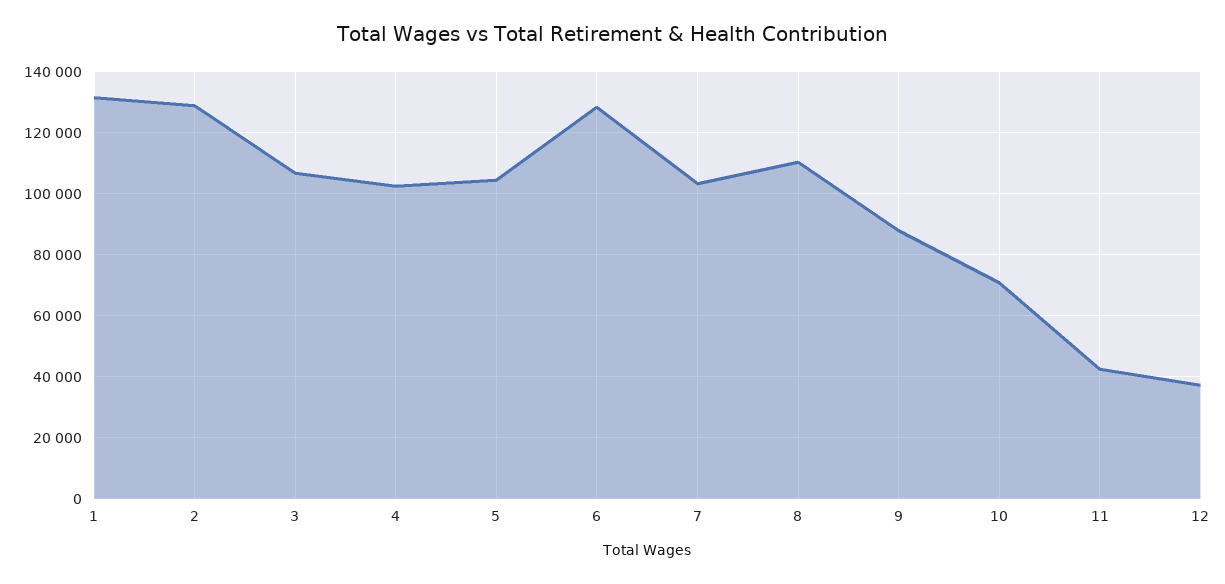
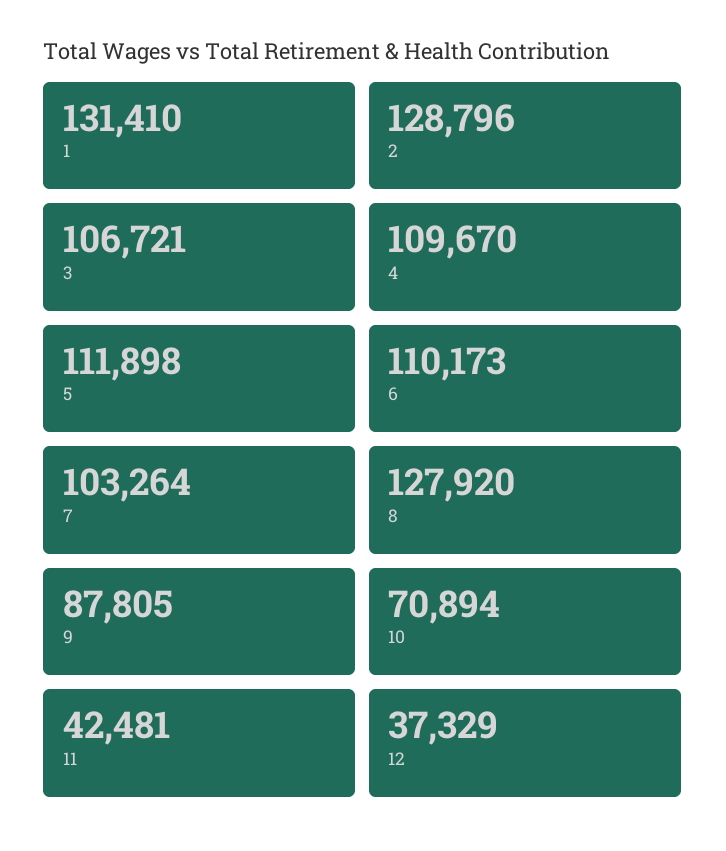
  {
    "1": 131410,
    "2": 128796,
    "3": 106721,
-   "4": 102000,
+   "4": 109670,
-   "5": 104000,
+   "5": 111898,
-   "6": 128000,
+   "6": 110173,
    "7": 103264,
-   "8": 110000,
+   "8": 127920,
    "9": 87805,
    "10": 70894,
    "11": 42481,
    "12": 37329
  }

